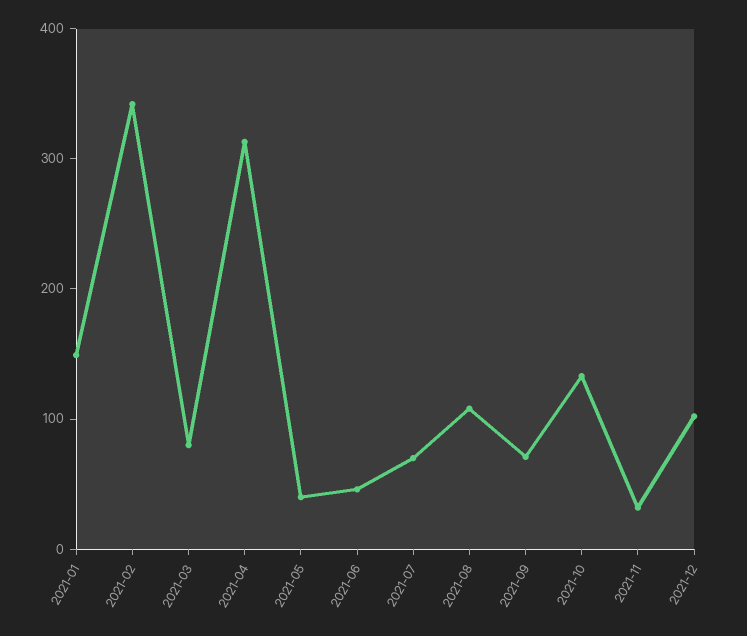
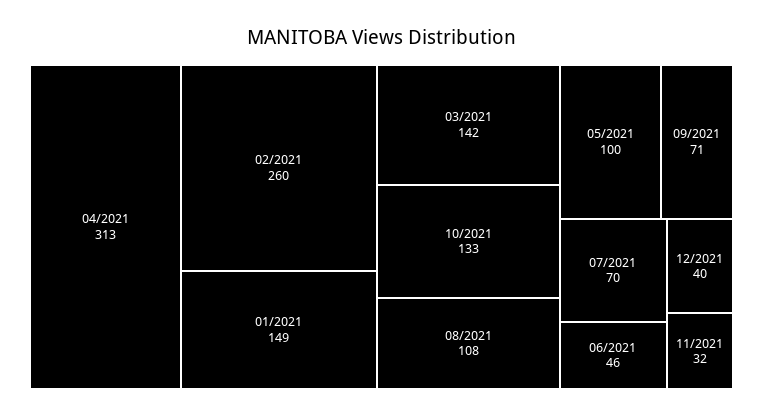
  {
    "2021-01": 149,
-   "2021-02": 340,
+   "2021-02": 260,
-   "2021-03": 80,
+   "2021-03": 142,
    "2021-04": 313,
-   "2021-05": 40,
+   "2021-05": 100,
    "2021-06": 46,
    "2021-07": 70,
    "2021-08": 108,
    "2021-09": 71,
    "2021-10": 133,
    "2021-11": 32,
-   "2021-12": 100
+   "2021-12": 40
  }

